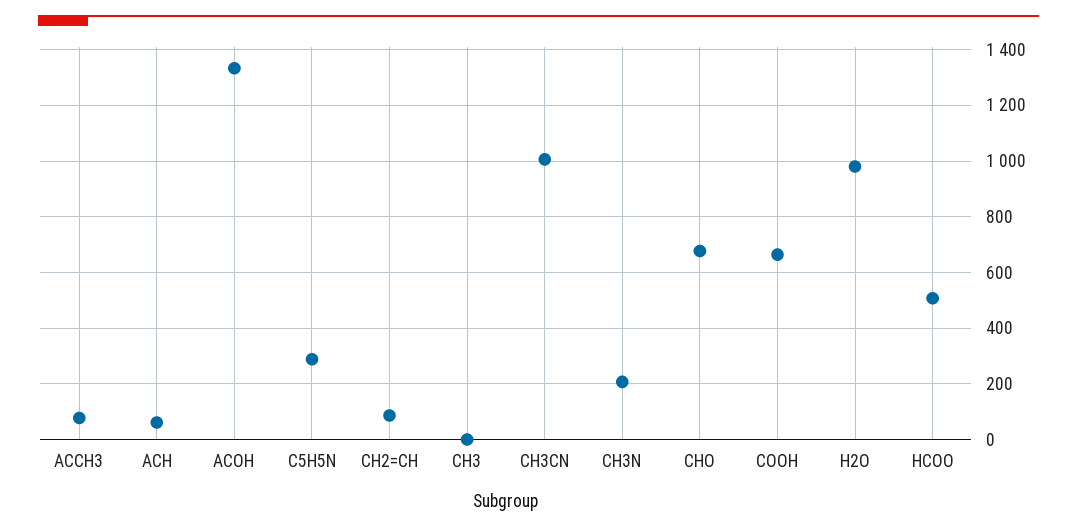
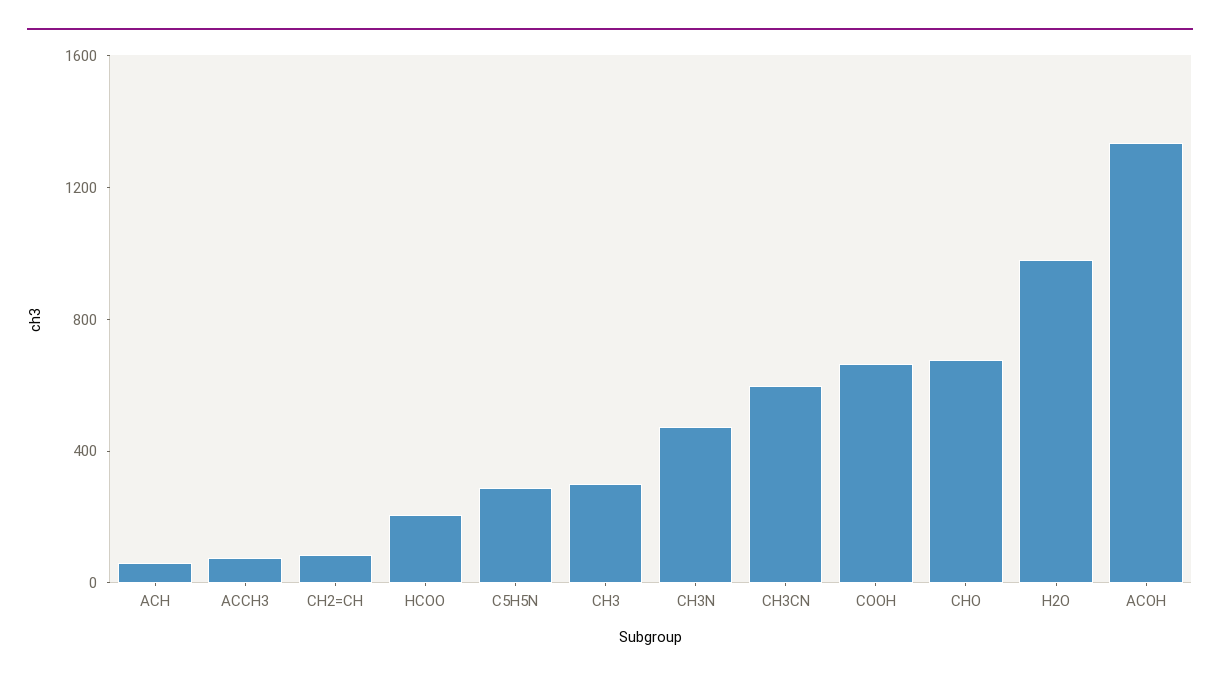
  {
    "ACCH3": 75,
    "ACH": 50,
    "ACOH": 1325,
    "C5H5N": 300,
    "CH2=CH": 75,
-   "CH3": 0,
+   "CH3": 300,
-   "CH3CN": 1000,
+   "CH3CN": 600,
-   "CH3N": 200,
+   "CH3N": 500,
    "CHO": 675,
    "COOH": 675,
    "H2O": 975,
-   "HCOO": 500
+   "HCOO": 200
  }

